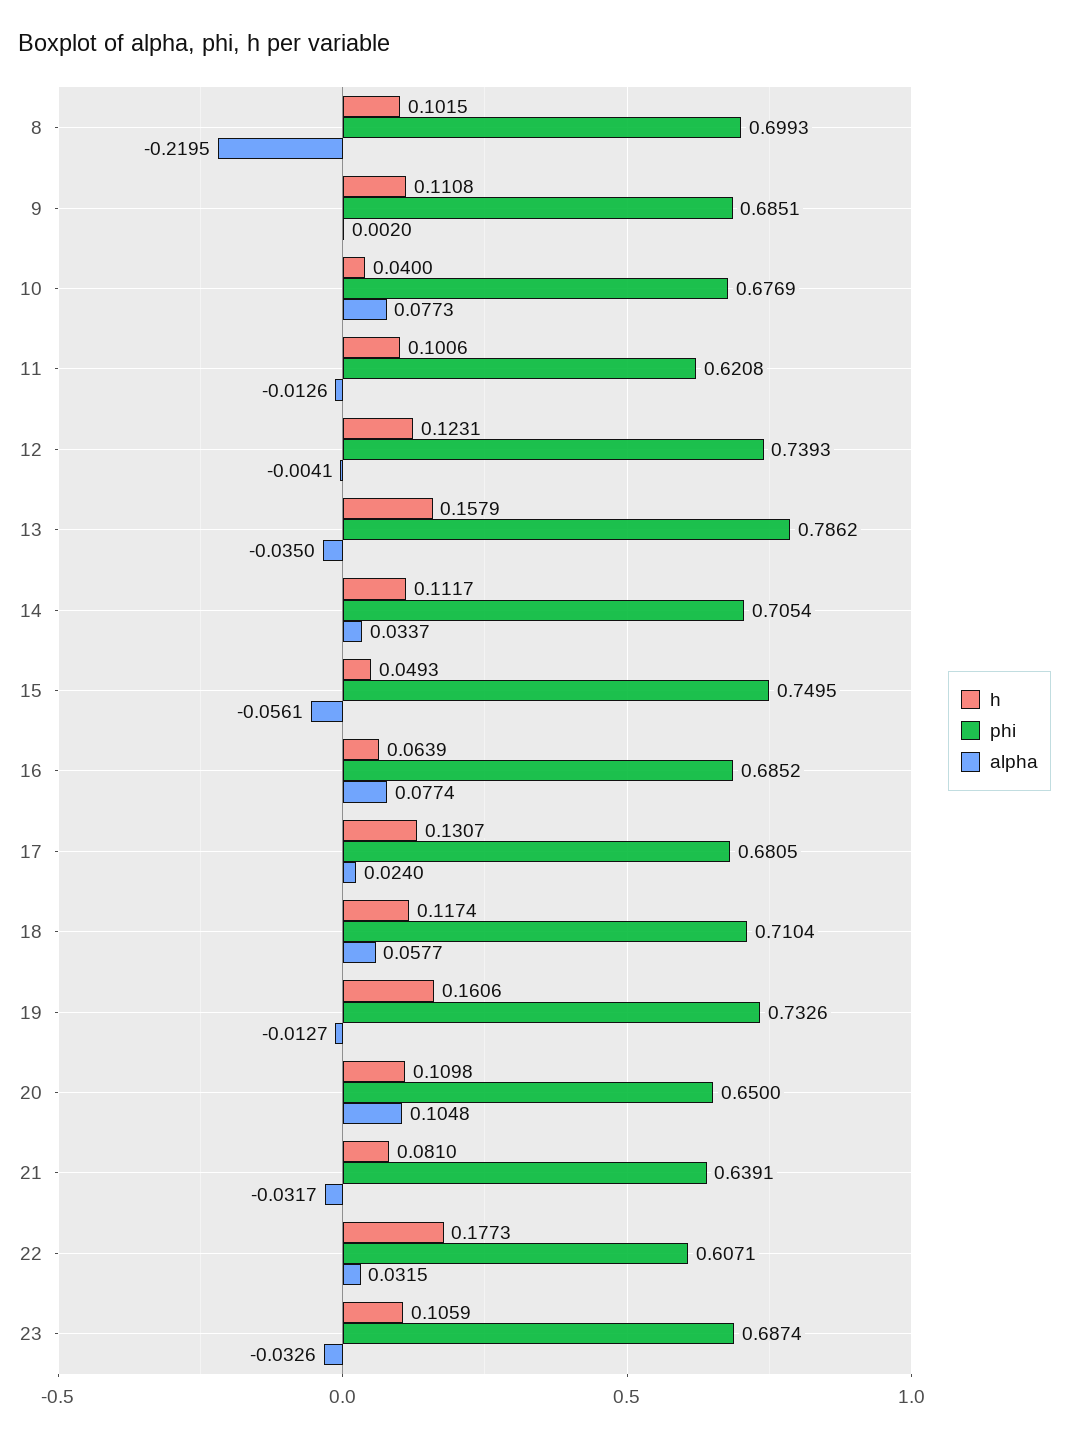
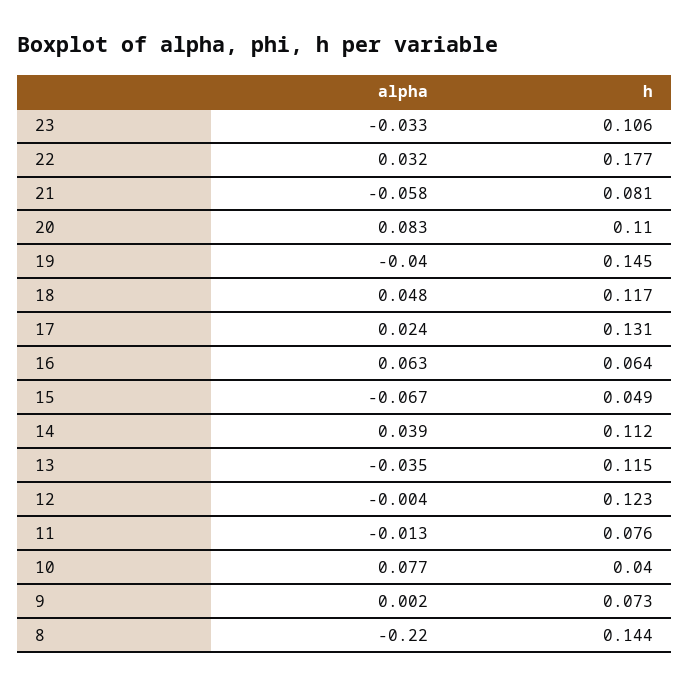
  {
    "h": {
-     "8": 0.1015,
+     "8": 0.144,
-     "9": 0.1108,
+     "9": 0.073,
      "10": 0.04,
-     "11": 0.1006,
+     "11": 0.076,
      "12": 0.1231,
-     "13": 0.1579,
+     "13": 0.115,
      "14": 0.1117,
      "15": 0.0493,
      "16": 0.0639,
      "17": 0.1307,
      "18": 0.1174,
-     "19": 0.1606,
+     "19": 0.145,
      "20": 0.1098,
      "21": 0.081,
      "22": 0.1773,
      "23": 0.1059
    },
-   "phi": {
-     "8": 0.6993,
-     "9": 0.6851,
-     "10": 0.6769,
-     "11": 0.6208,
-     "12": 0.7393,
-     "13": 0.7862,
-     "14": 0.7054,
-     "15": 0.7495,
-     "16": 0.6852,
-     "17": 0.6805,
-     "18": 0.7104,
-     "19": 0.7326,
-     "20": 0.65,
-     "21": 0.6391,
-     "22": 0.6071,
-     "23": 0.6874
-   },
    "alpha": {
      "8": -0.2195,
      "9": 0.002,
      "10": 0.0773,
      "11": -0.0126,
      "12": -0.0041,
      "13": -0.035,
-     "14": 0.0337,
+     "14": 0.039,
-     "15": -0.0561,
+     "15": -0.067,
-     "16": 0.0774,
+     "16": 0.063,
      "17": 0.024,
-     "18": 0.0577,
+     "18": 0.048,
-     "19": -0.0127,
+     "19": -0.04,
-     "20": 0.1048,
+     "20": 0.083,
-     "21": -0.0317,
+     "21": -0.058,
      "22": 0.0315,
      "23": -0.0326
    }
  }

